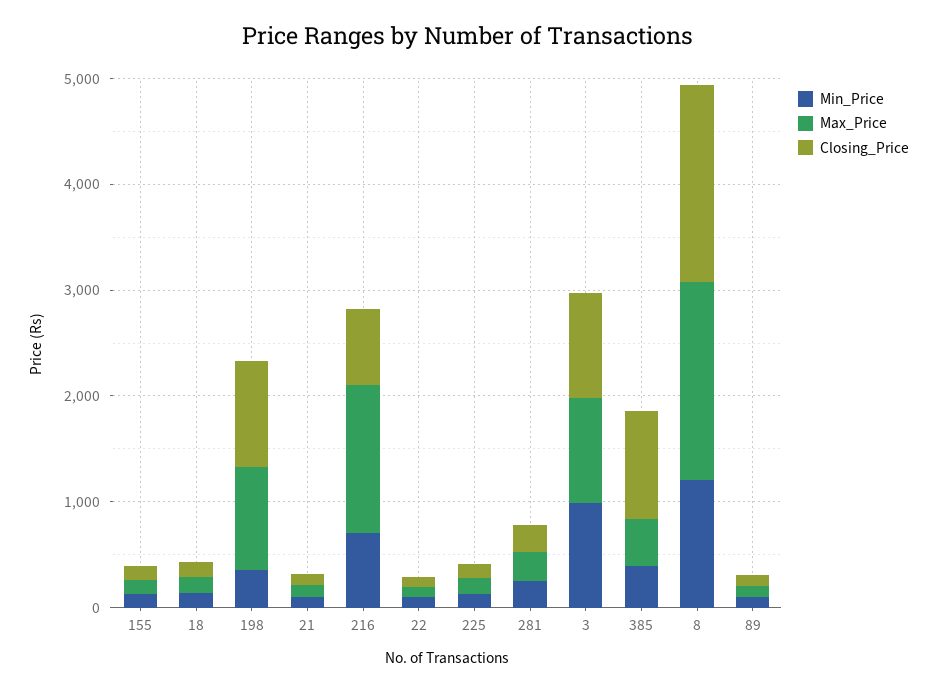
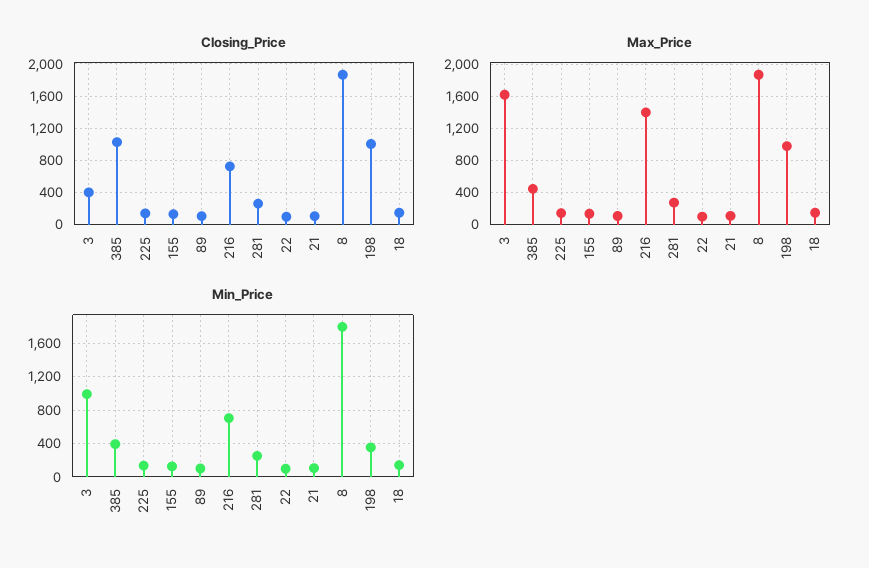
  {
    "Min_Price": {
      "155": 100,
      "18": 100,
      "198": 400,
      "21": 100,
      "216": 700,
      "22": 100,
      "225": 100,
      "281": 300,
      "3": 1000,
      "385": 400,
-     "8": 1200,
+     "8": 1800,
      "89": 100
    },
    "Max_Price": {
      "155": 100,
      "18": 100,
      "198": 1000,
      "21": 100,
      "216": 1400,
      "22": 100,
      "225": 100,
      "281": 300,
-     "3": 1000,
+     "3": 1600,
      "385": 400,
      "8": 1900,
      "89": 100
    },
    "Closing_Price": {
      "155": 100,
      "18": 100,
      "198": 1000,
      "21": 100,
      "216": 700,
      "22": 100,
      "225": 100,
      "281": 300,
-     "3": 1000,
+     "3": 400,
      "385": 1000,
      "8": 1900,
      "89": 100
    }
  }

